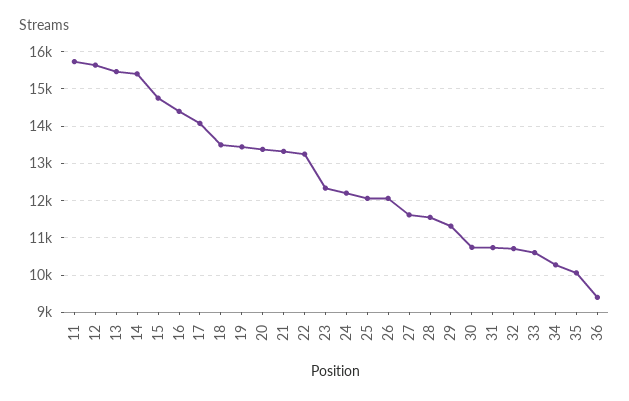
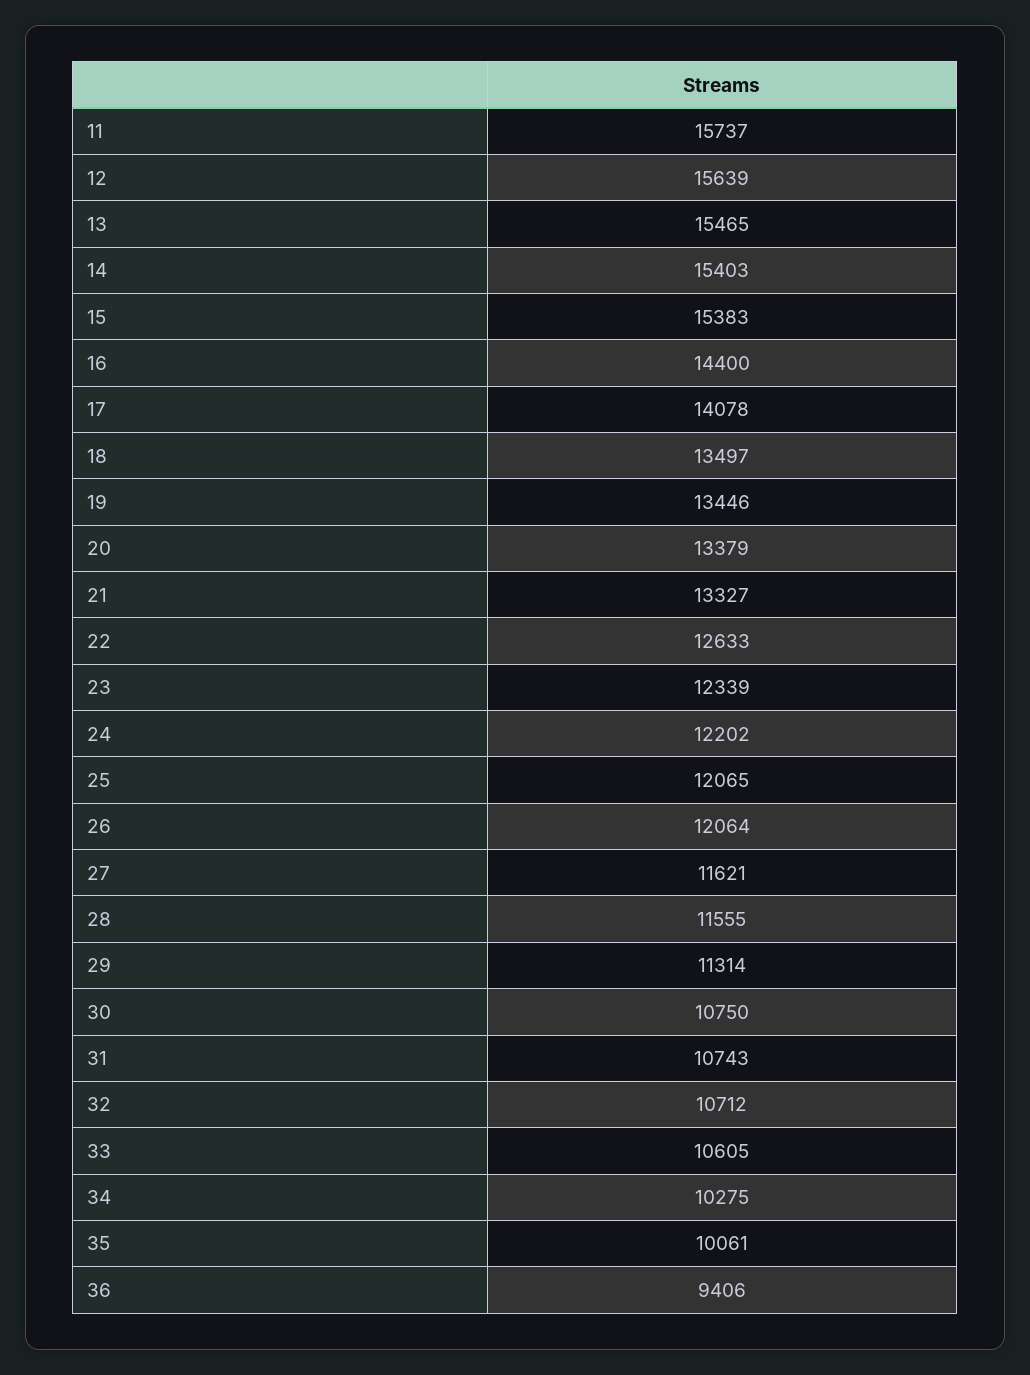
  {
    "11": 15737,
    "12": 15639,
    "13": 15465,
    "14": 15403,
-   "15": 14800,
+   "15": 15383,
    "16": 14400,
    "17": 14078,
    "18": 13497,
    "19": 13446,
    "20": 13379,
    "21": 13327,
-   "22": 13200,
+   "22": 12633,
    "23": 12339,
    "24": 12202,
    "25": 12065,
    "26": 12064,
    "27": 11621,
    "28": 11555,
    "29": 11314,
    "30": 10750,
    "31": 10743,
    "32": 10712,
    "33": 10605,
    "34": 10275,
    "35": 10061,
    "36": 9406
  }

